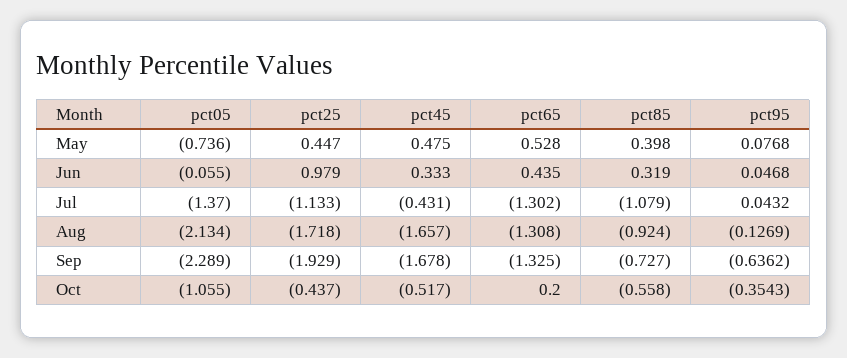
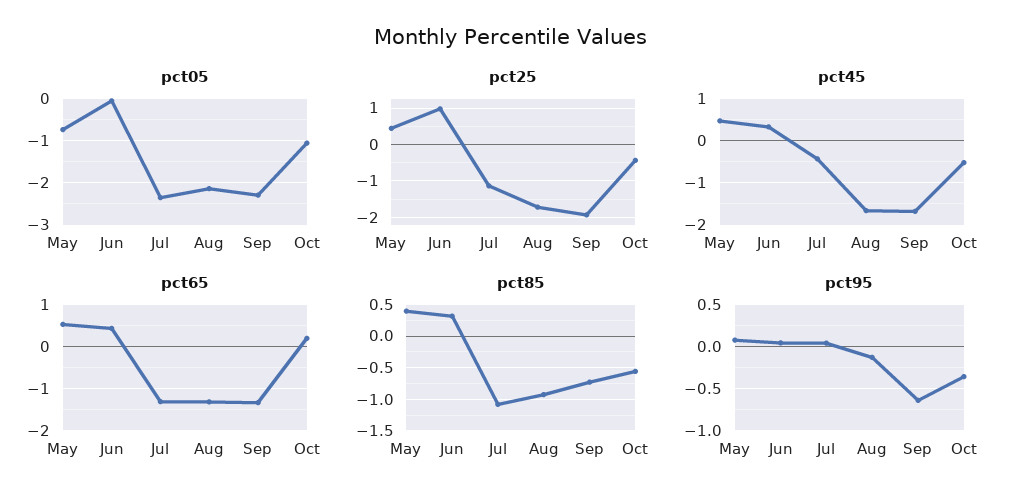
  {
    "pct05": {
      "May": -0.736,
      "Jun": -0.055,
-     "Jul": -1.37,
+     "Jul": -2.4,
      "Aug": -2.134,
      "Sep": -2.289,
      "Oct": -1.055
    },
    "pct25": {
      "May": 0.447,
      "Jun": 0.979,
      "Jul": -1.133,
      "Aug": -1.718,
      "Sep": -1.929,
      "Oct": -0.437
    },
    "pct45": {
      "May": 0.475,
      "Jun": 0.333,
      "Jul": -0.431,
      "Aug": -1.657,
      "Sep": -1.678,
      "Oct": -0.517
    },
    "pct65": {
      "May": 0.528,
      "Jun": 0.435,
      "Jul": -1.302,
      "Aug": -1.308,
      "Sep": -1.325,
      "Oct": 0.2
    },
    "pct85": {
      "May": 0.398,
      "Jun": 0.319,
      "Jul": -1.079,
      "Aug": -0.924,
      "Sep": -0.727,
      "Oct": -0.558
    },
    "pct95": {
      "May": 0.0768,
      "Jun": 0.0468,
      "Jul": 0.0432,
      "Aug": -0.1269,
      "Sep": -0.6362,
      "Oct": -0.3543
    }
  }

